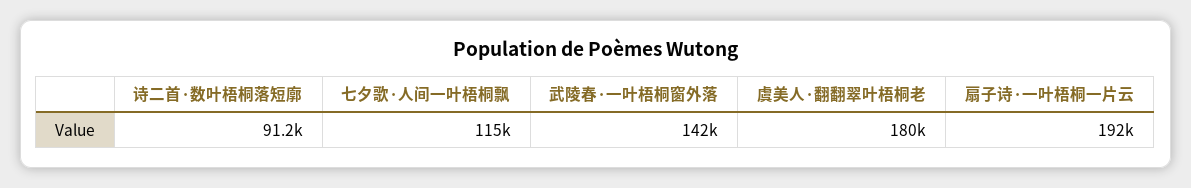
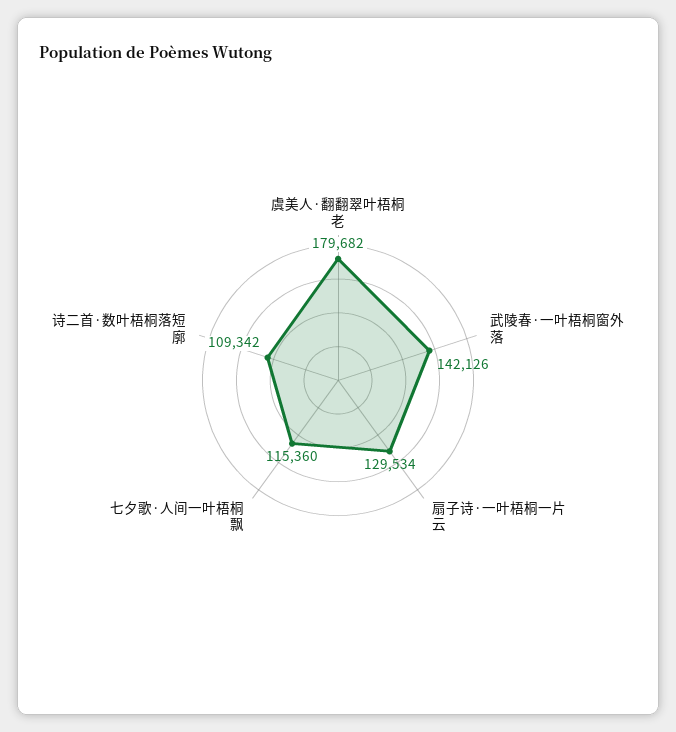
  {
-   "诗二首·数叶梧桐落短廓": 91200,
+   "诗二首·数叶梧桐落短廓": 109342,
    "七夕歌·人间一叶梧桐飘": 115360,
    "武陵春·一叶梧桐窗外落": 142126,
    "虞美人·翻翻翠叶梧桐老": 179682,
-   "扇子诗·一叶梧桐一片云": 192000
+   "扇子诗·一叶梧桐一片云": 129534
  }

